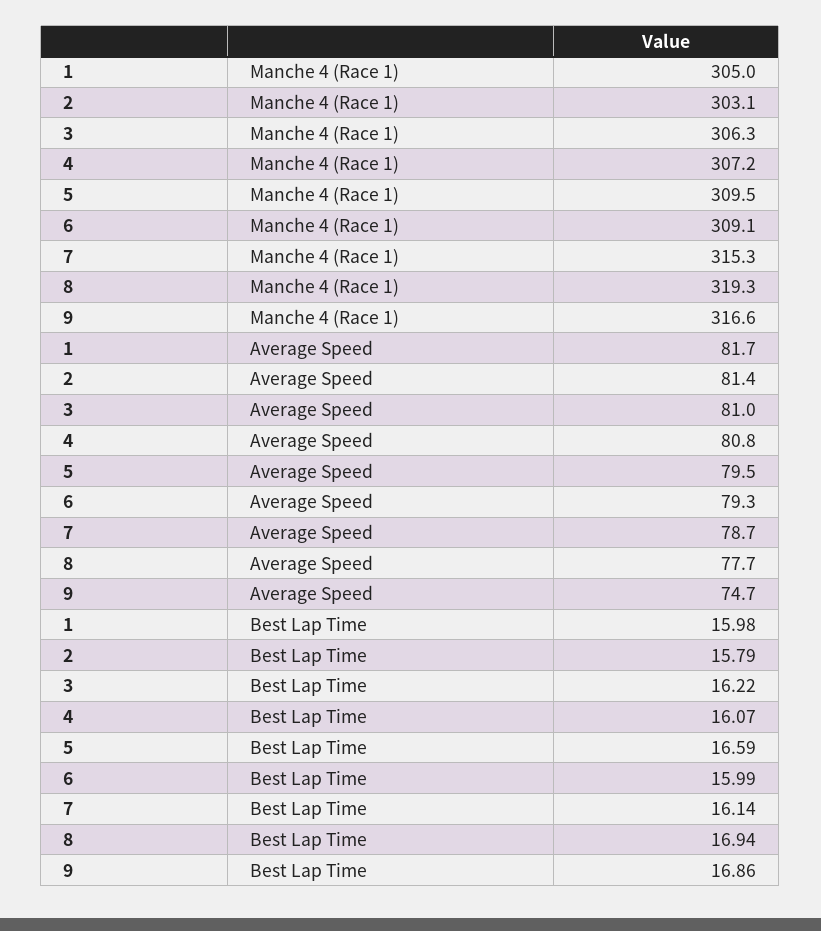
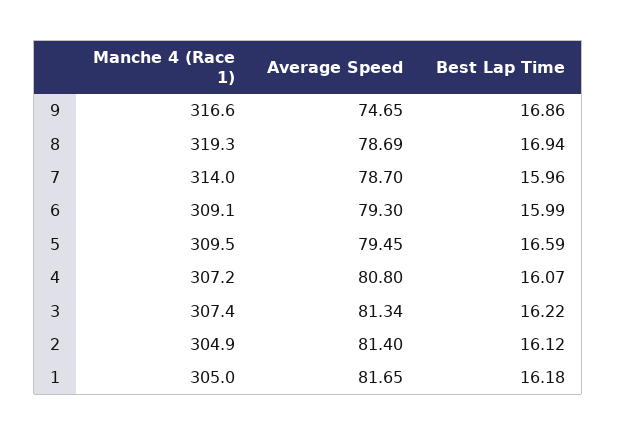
  {
    "1": {
      "Manche 4 (Race 1)": 305,
      "Average Speed": 81.65,
-     "Best Lap Time": 15.98
+     "Best Lap Time": 16.18
    },
    "2": {
-     "Manche 4 (Race 1)": 303.1,
+     "Manche 4 (Race 1)": 304.9,
      "Average Speed": 81.4,
-     "Best Lap Time": 15.79
+     "Best Lap Time": 16.12
    },
    "3": {
-     "Manche 4 (Race 1)": 306.3,
+     "Manche 4 (Race 1)": 307.4,
-     "Average Speed": 81,
+     "Average Speed": 81.34,
      "Best Lap Time": 16.22
    },
    "4": {
      "Manche 4 (Race 1)": 307.2,
      "Average Speed": 80.8,
      "Best Lap Time": 16.07
    },
    "5": {
      "Manche 4 (Race 1)": 309.5,
      "Average Speed": 79.45,
      "Best Lap Time": 16.59
    },
    "6": {
      "Manche 4 (Race 1)": 309.1,
      "Average Speed": 79.3,
      "Best Lap Time": 15.99
    },
    "7": {
-     "Manche 4 (Race 1)": 315.3,
+     "Manche 4 (Race 1)": 314,
      "Average Speed": 78.7,
-     "Best Lap Time": 16.14
+     "Best Lap Time": 15.96
    },
    "8": {
      "Manche 4 (Race 1)": 319.3,
-     "Average Speed": 77.7,
+     "Average Speed": 78.69,
      "Best Lap Time": 16.94
    },
    "9": {
      "Manche 4 (Race 1)": 316.6,
      "Average Speed": 74.65,
      "Best Lap Time": 16.86
    }
  }

